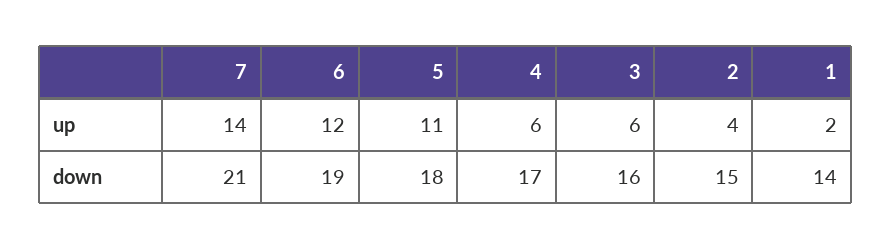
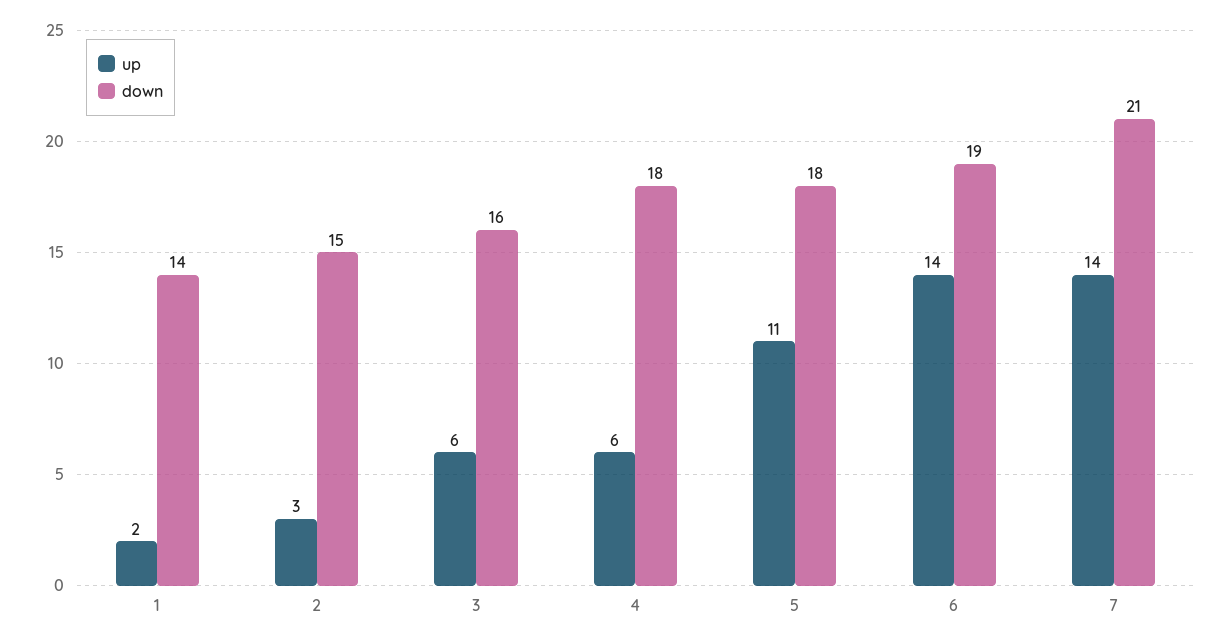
  {
    "up": {
      "7": 14,
-     "6": 12,
+     "6": 14,
      "5": 11,
      "4": 6,
      "3": 6,
-     "2": 4,
+     "2": 3,
      "1": 2
    },
    "down": {
      "7": 21,
      "6": 19,
      "5": 18,
-     "4": 17,
+     "4": 18,
      "3": 16,
      "2": 15,
      "1": 14
    }
  }

